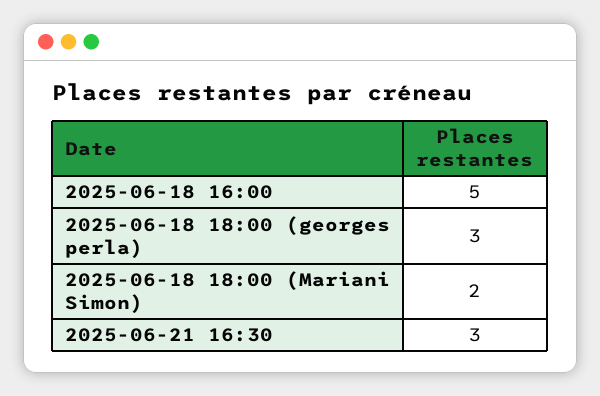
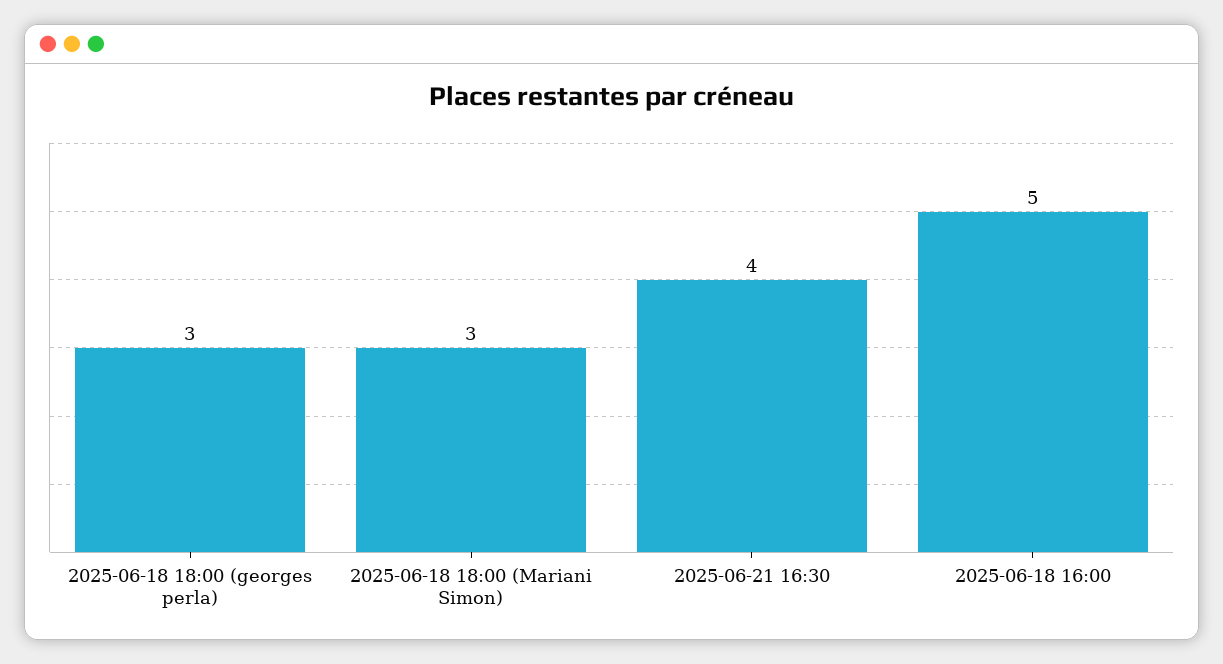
  {
    "2025-06-18 16:00": 5,
    "2025-06-18 18:00 (georges perla)": 3,
-   "2025-06-18 18:00 (Mariani Simon)": 2,
+   "2025-06-18 18:00 (Mariani Simon)": 3,
-   "2025-06-21 16:30": 3
+   "2025-06-21 16:30": 4
  }

